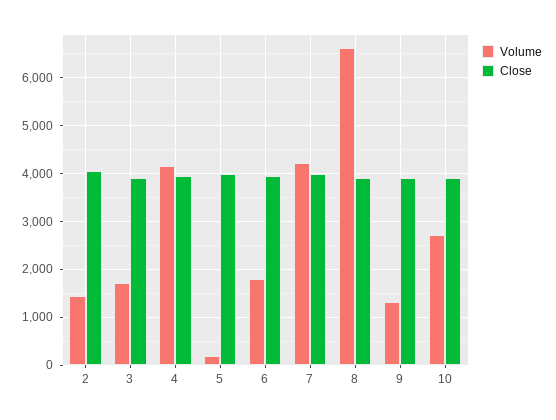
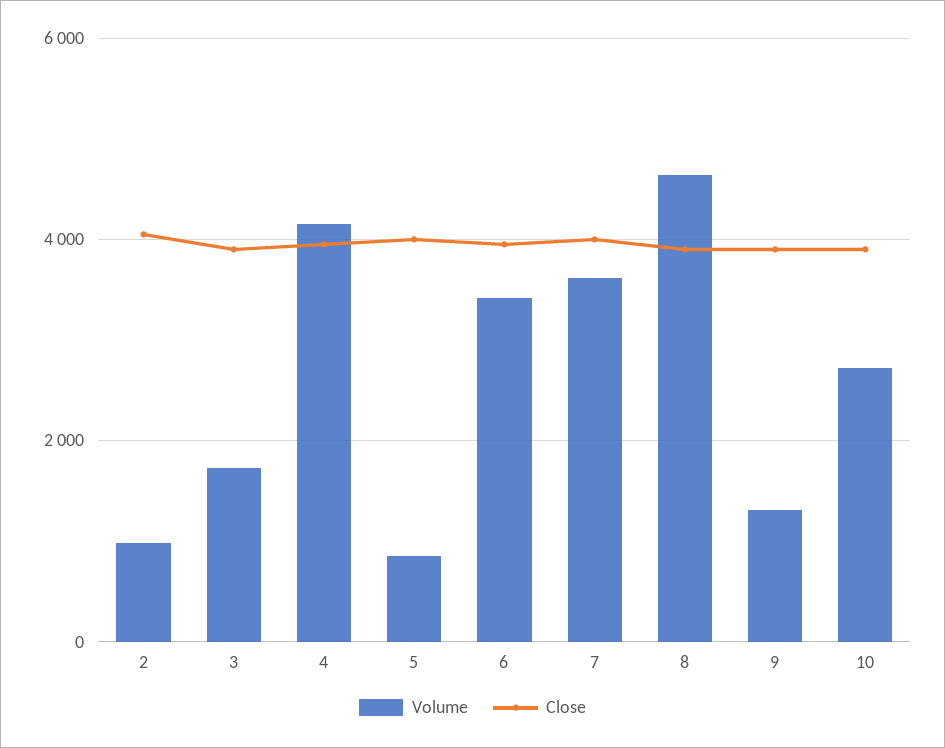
  {
    "Volume": {
-     "2": 1400,
+     "2": 1000,
      "3": 1800,
      "4": 4200,
-     "5": 200,
+     "5": 800,
-     "6": 1800,
+     "6": 3400,
-     "7": 4200,
+     "7": 3600,
-     "8": 6600,
+     "8": 4600,
      "9": 1400,
      "10": 2800
    },
    "Close": {
      "2": 4000,
      "3": 4000,
      "4": 4000,
      "5": 4000,
      "6": 4000,
      "7": 4000,
      "8": 4000,
      "9": 4000,
      "10": 4000
    }
  }

